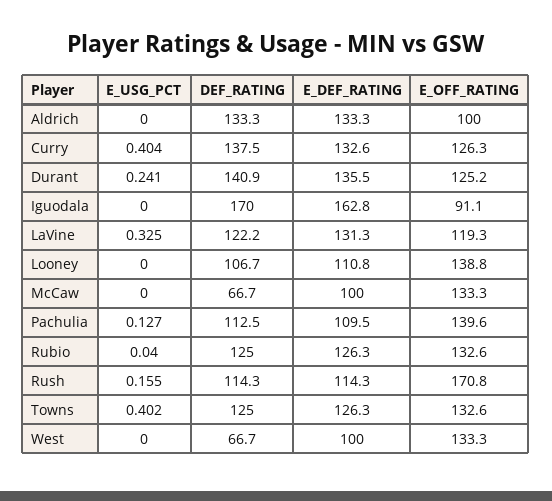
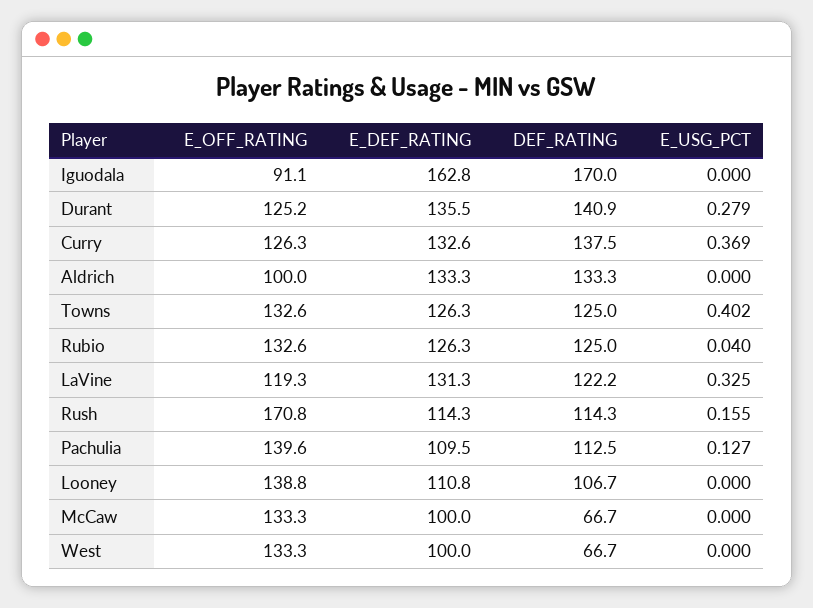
  {
    "E_USG_PCT": {
      "Aldrich": 0,
-     "Curry": 0.404,
+     "Curry": 0.369,
-     "Durant": 0.241,
+     "Durant": 0.279,
      "Iguodala": 0,
      "LaVine": 0.325,
      "Looney": 0,
      "McCaw": 0,
      "Pachulia": 0.127,
      "Rubio": 0.04,
      "Rush": 0.155,
      "Towns": 0.402,
      "West": 0
    },
    "DEF_RATING": {
      "Aldrich": 133.3,
      "Curry": 137.5,
      "Durant": 140.9,
      "Iguodala": 170,
      "LaVine": 122.2,
      "Looney": 106.7,
      "McCaw": 66.7,
      "Pachulia": 112.5,
      "Rubio": 125,
      "Rush": 114.3,
      "Towns": 125,
      "West": 66.7
    },
    "E_DEF_RATING": {
      "Aldrich": 133.3,
      "Curry": 132.6,
      "Durant": 135.5,
      "Iguodala": 162.8,
      "LaVine": 131.3,
      "Looney": 110.8,
      "McCaw": 100,
      "Pachulia": 109.5,
      "Rubio": 126.3,
      "Rush": 114.3,
      "Towns": 126.3,
      "West": 100
    },
    "E_OFF_RATING": {
      "Aldrich": 100,
      "Curry": 126.3,
      "Durant": 125.2,
      "Iguodala": 91.1,
      "LaVine": 119.3,
      "Looney": 138.8,
      "McCaw": 133.3,
      "Pachulia": 139.6,
      "Rubio": 132.6,
      "Rush": 170.8,
      "Towns": 132.6,
      "West": 133.3
    }
  }

